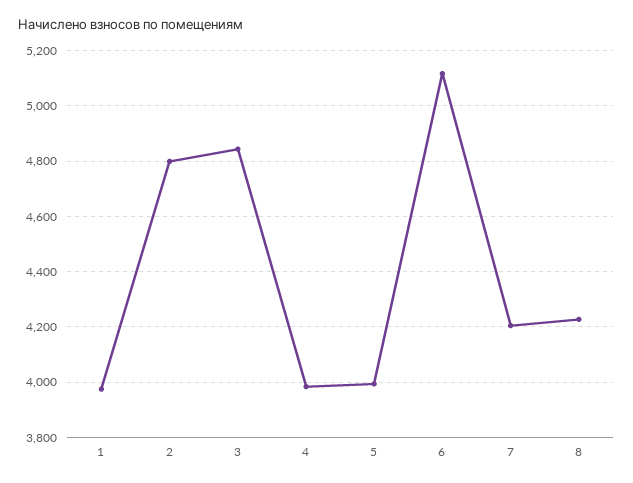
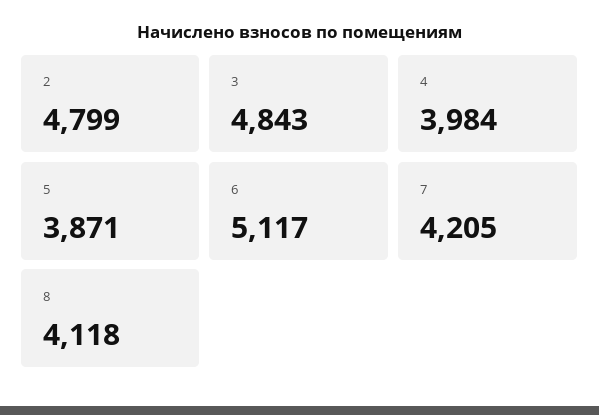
  {
-   "1": 3975,
    "2": 4799,
    "3": 4843,
    "4": 3984,
-   "5": 4000,
+   "5": 3871,
    "6": 5117,
    "7": 4205,
-   "8": 4225
+   "8": 4118
  }

